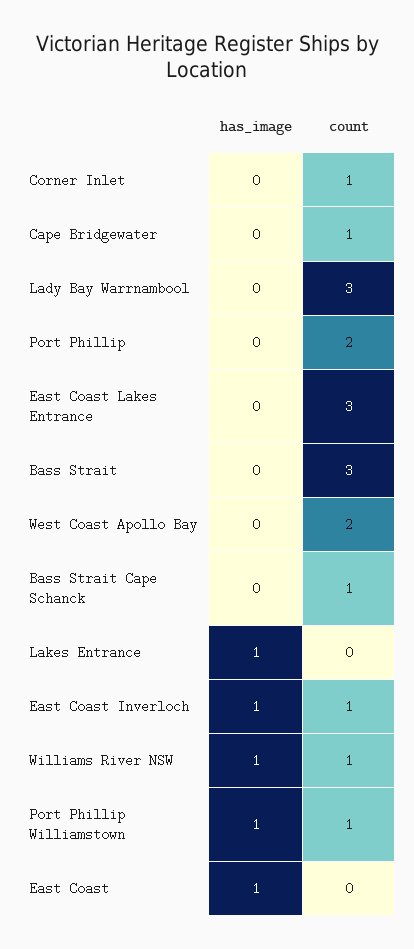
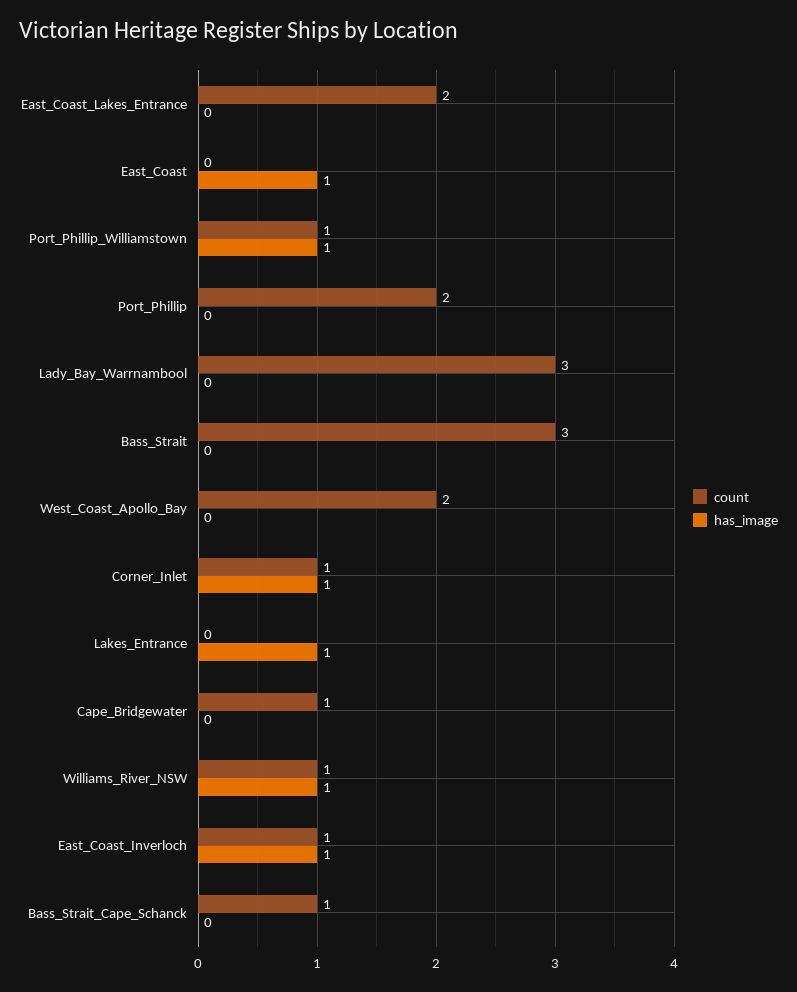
  {
    "has_image": {
-     "Corner Inlet": 0,
+     "Corner Inlet": 1,
      "Cape Bridgewater": 0,
      "Lady Bay Warrnambool": 0,
      "Port Phillip": 0,
      "East Coast Lakes Entrance": 0,
      "Bass Strait": 0,
      "West Coast Apollo Bay": 0,
      "Bass Strait Cape Schanck": 0,
      "Lakes Entrance": 1,
      "East Coast Inverloch": 1,
      "Williams River NSW": 1,
      "Port Phillip Williamstown": 1,
      "East Coast": 1
    },
    "count": {
      "Corner Inlet": 1,
      "Cape Bridgewater": 1,
      "Lady Bay Warrnambool": 3,
      "Port Phillip": 2,
-     "East Coast Lakes Entrance": 3,
+     "East Coast Lakes Entrance": 2,
      "Bass Strait": 3,
      "West Coast Apollo Bay": 2,
      "Bass Strait Cape Schanck": 1,
      "Lakes Entrance": 0,
      "East Coast Inverloch": 1,
      "Williams River NSW": 1,
      "Port Phillip Williamstown": 1,
      "East Coast": 0
    }
  }

